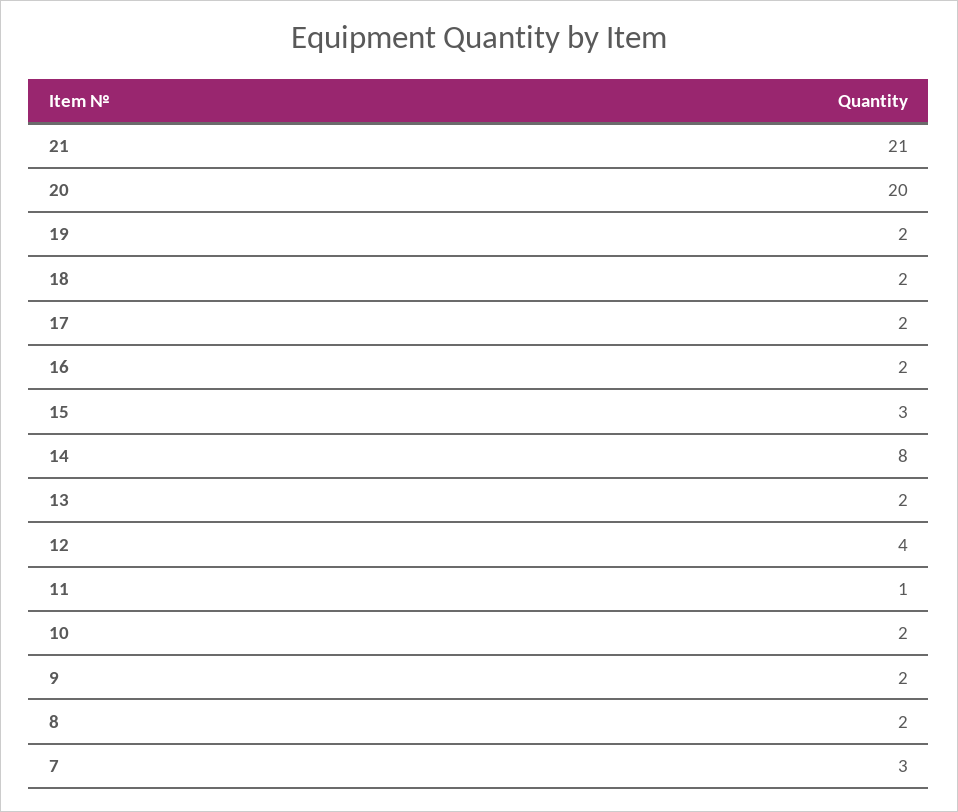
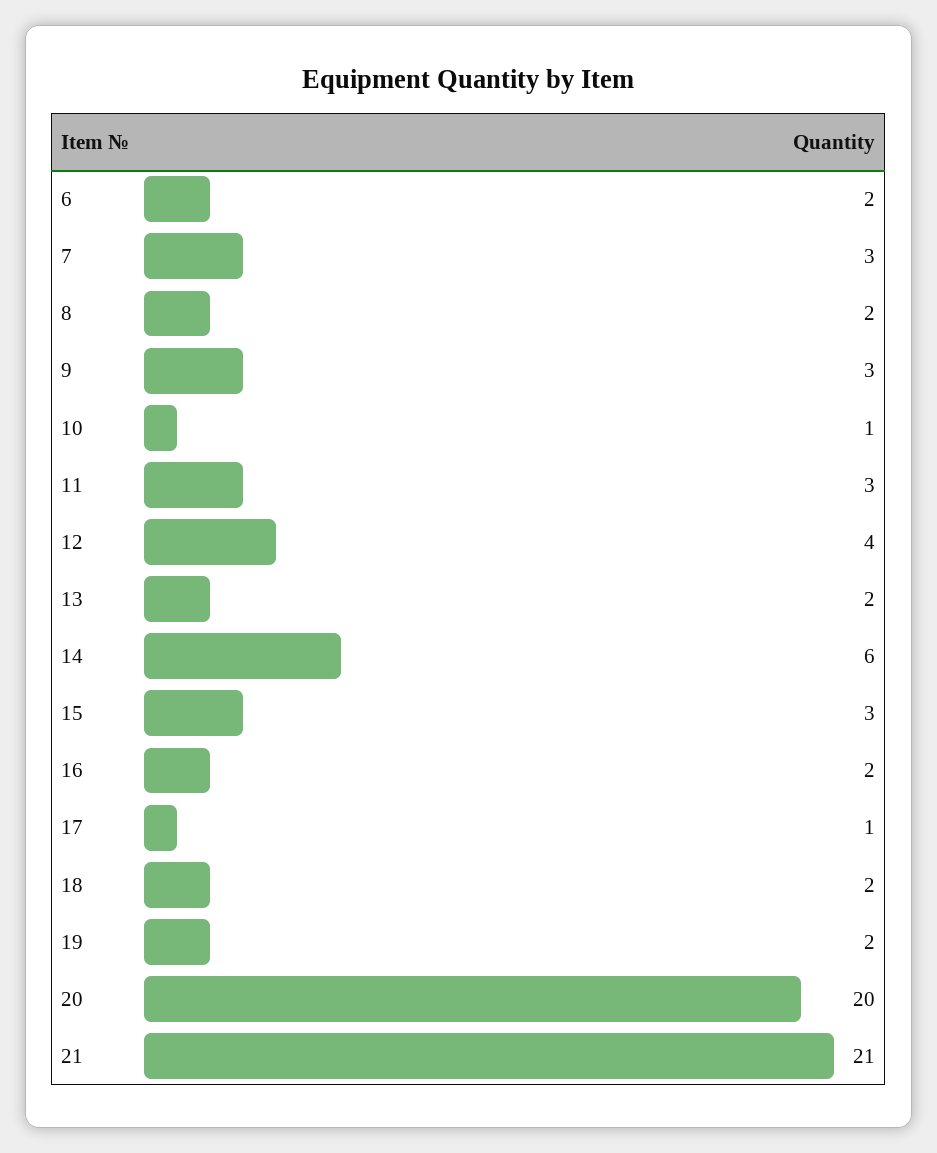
  {
    "21": 21,
    "20": 20,
    "19": 2,
    "18": 2,
-   "17": 2,
+   "17": 1,
    "16": 2,
    "15": 3,
-   "14": 8,
+   "14": 6,
    "13": 2,
    "12": 4,
-   "11": 1,
+   "11": 3,
-   "10": 2,
+   "10": 1,
-   "9": 2,
+   "9": 3,
    "8": 2,
-   "7": 3
+   "7": 3,
+   "6": 2
  }

